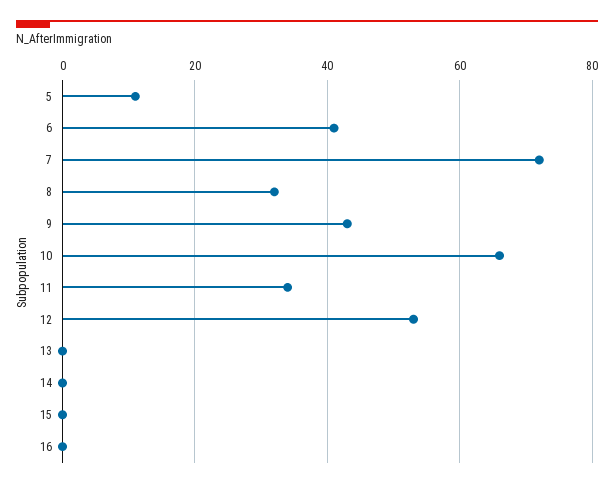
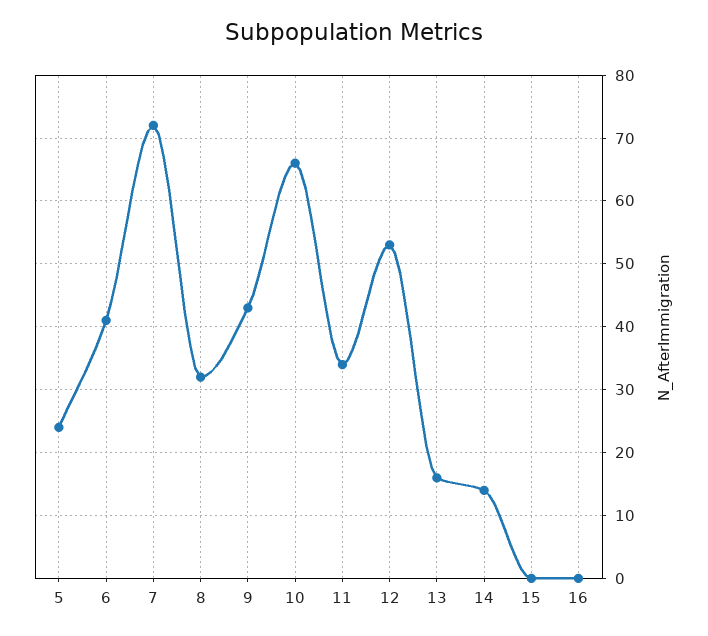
  {
-   "5": 10,
+   "5": 24,
    "6": 41,
    "7": 72,
    "8": 32,
    "9": 43,
    "10": 66,
    "11": 34,
    "12": 53,
-   "13": 0,
+   "13": 16,
-   "14": 0,
+   "14": 14,
    "15": 0,
    "16": 0
  }

